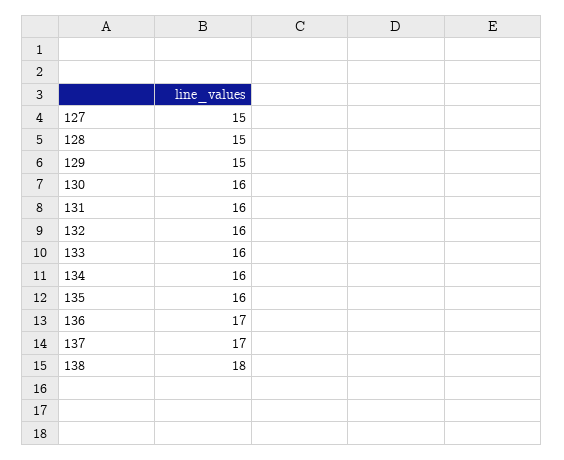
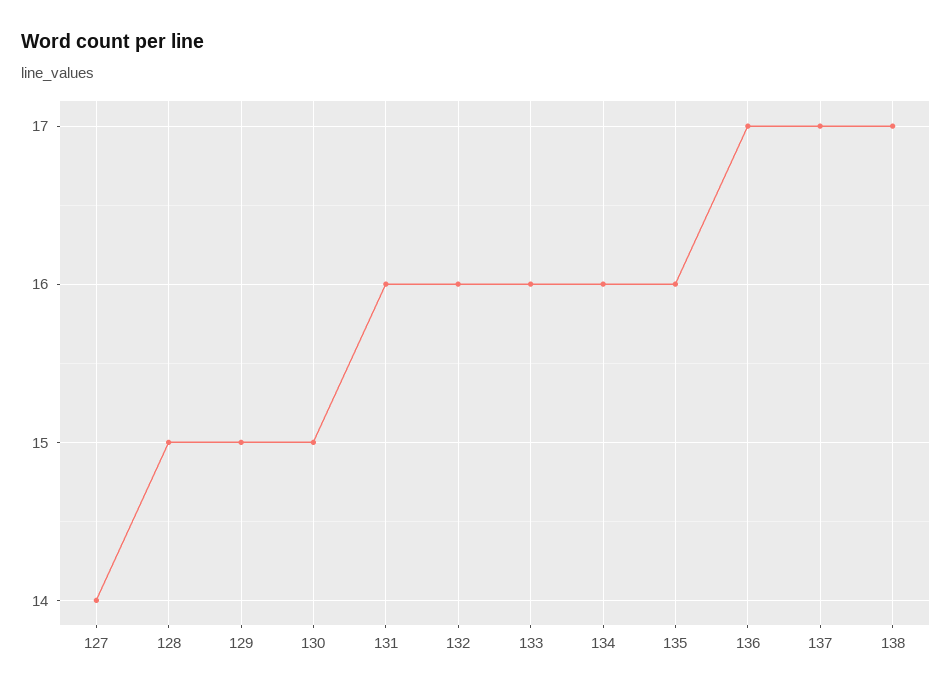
  {
-   "127": 15,
+   "127": 14,
    "128": 15,
    "129": 15,
-   "130": 16,
+   "130": 15,
    "131": 16,
    "132": 16,
    "133": 16,
    "134": 16,
    "135": 16,
    "136": 17,
    "137": 17,
-   "138": 18
+   "138": 17
  }

